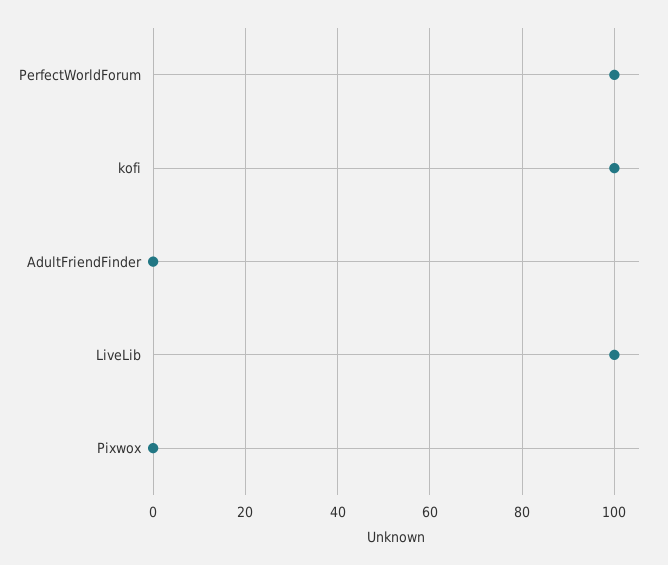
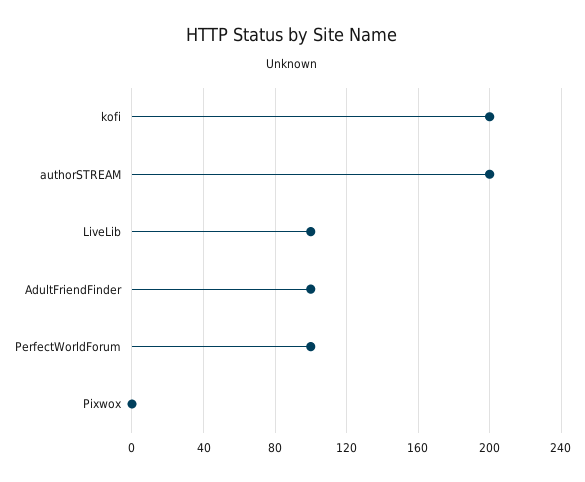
  {
    "PerfectWorldForum": 100,
-   "kofi": 100,
+   "kofi": 200,
-   "AdultFriendFinder": 0,
+   "AdultFriendFinder": 100,
    "LiveLib": 100,
-   "Pixwox": 0
+   "Pixwox": 0,
+   "authorSTREAM": 200
  }

